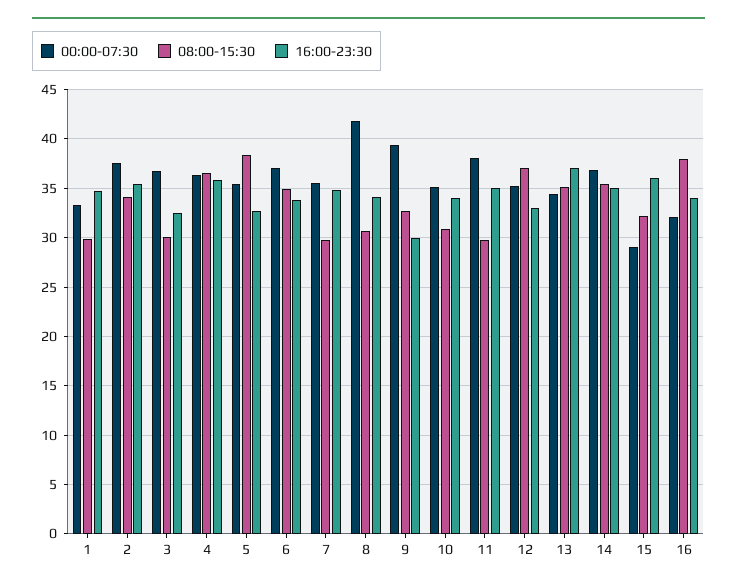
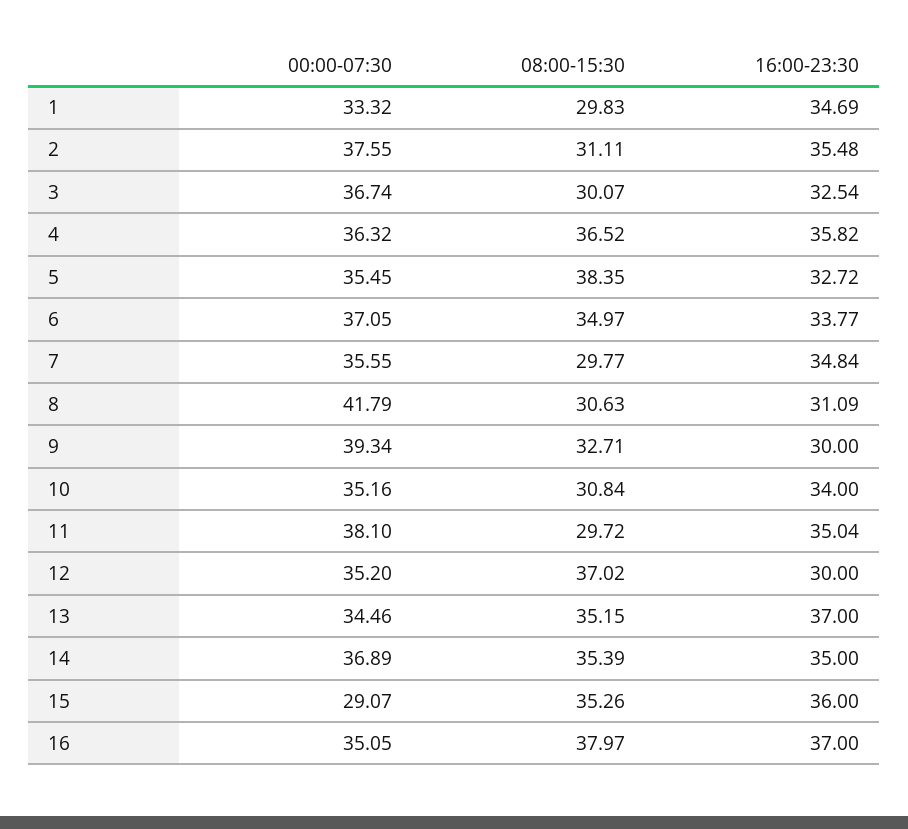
  {
    "00:00-07:30": {
      "1": 33.32,
      "2": 37.55,
      "3": 36.74,
      "4": 36.32,
      "5": 35.45,
      "6": 37.05,
      "7": 35.55,
      "8": 41.79,
      "9": 39.34,
      "10": 35.16,
      "11": 38.1,
      "12": 35.2,
      "13": 34.46,
      "14": 36.89,
      "15": 29.07,
-     "16": 32
+     "16": 35.05
    },
    "08:00-15:30": {
      "1": 29.83,
-     "2": 34,
+     "2": 31.11,
      "3": 30.07,
      "4": 36.52,
      "5": 38.35,
      "6": 34.97,
      "7": 29.77,
      "8": 30.63,
      "9": 32.71,
      "10": 30.84,
      "11": 29.72,
      "12": 37.02,
      "13": 35.15,
      "14": 35.39,
-     "15": 32,
+     "15": 35.26,
      "16": 37.97
    },
    "16:00-23:30": {
      "1": 34.69,
      "2": 35.48,
      "3": 32.54,
      "4": 35.82,
      "5": 32.72,
      "6": 33.77,
      "7": 34.84,
-     "8": 34,
+     "8": 31.09,
      "9": 30,
      "10": 34,
      "11": 35.04,
-     "12": 33,
+     "12": 30,
      "13": 37,
      "14": 35,
      "15": 36,
-     "16": 34
+     "16": 37
    }
  }

